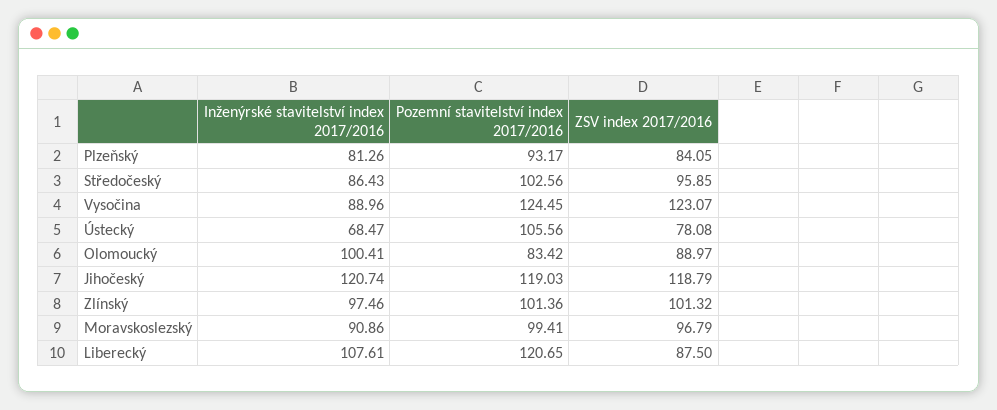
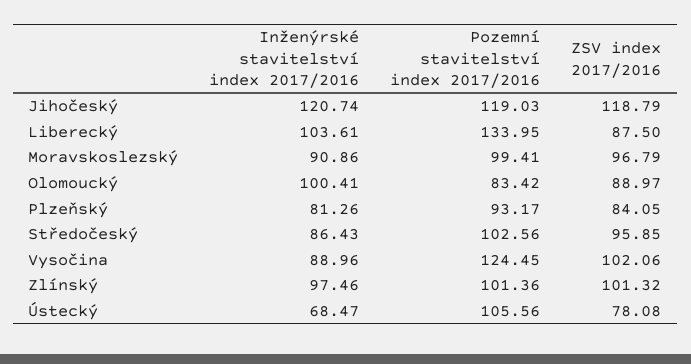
  {
    "Inženýrské stavitelství index 2017/2016": {
      "Plzeňský": 81.26,
      "Středočeský": 86.43,
      "Vysočina": 88.96,
      "Ústecký": 68.47,
      "Olomoucký": 100.41,
      "Jihočeský": 120.74,
      "Zlínský": 97.46,
      "Moravskoslezský": 90.86,
-     "Liberecký": 107.61
+     "Liberecký": 103.61
    },
    "Pozemní stavitelství index 2017/2016": {
      "Plzeňský": 93.17,
      "Středočeský": 102.56,
      "Vysočina": 124.45,
      "Ústecký": 105.56,
      "Olomoucký": 83.42,
      "Jihočeský": 119.03,
      "Zlínský": 101.36,
      "Moravskoslezský": 99.41,
-     "Liberecký": 120.65
+     "Liberecký": 133.95
    },
    "ZSV index 2017/2016": {
      "Plzeňský": 84.05,
      "Středočeský": 95.85,
-     "Vysočina": 123.07,
+     "Vysočina": 102.06,
      "Ústecký": 78.08,
      "Olomoucký": 88.97,
      "Jihočeský": 118.79,
      "Zlínský": 101.32,
      "Moravskoslezský": 96.79,
      "Liberecký": 87.5
    }
  }

